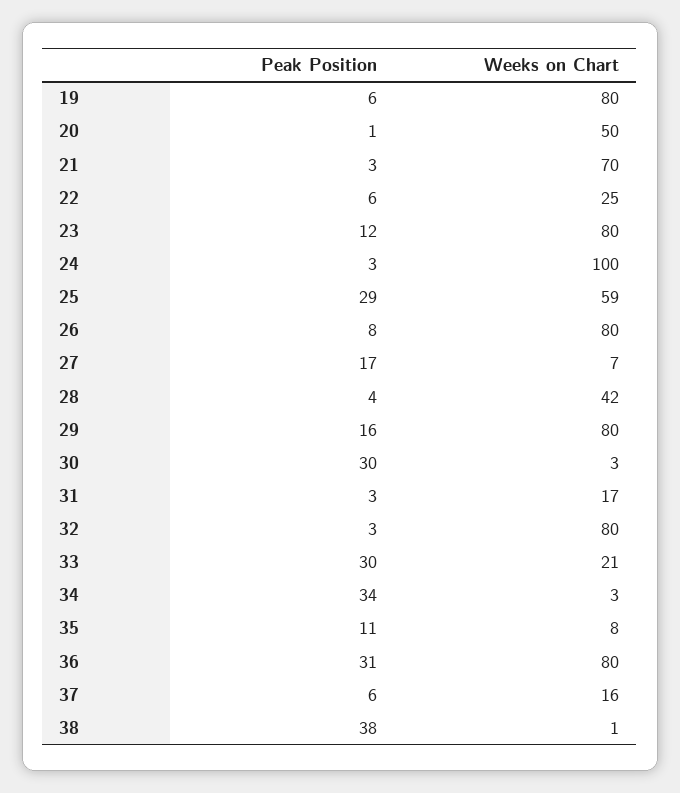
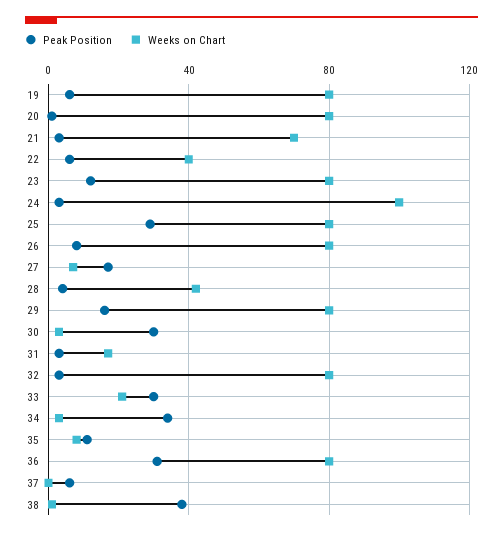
  {
    "Peak Position": {
      "19": 6,
      "20": 1,
      "21": 3,
      "22": 6,
      "23": 12,
      "24": 3,
      "25": 29,
      "26": 8,
      "27": 17,
      "28": 4,
      "29": 16,
      "30": 30,
      "31": 3,
      "32": 3,
      "33": 30,
      "34": 34,
      "35": 11,
      "36": 31,
      "37": 6,
      "38": 38
    },
    "Weeks on Chart": {
      "19": 80,
-     "20": 50,
+     "20": 80,
      "21": 70,
-     "22": 25,
+     "22": 40,
      "23": 80,
      "24": 100,
-     "25": 59,
+     "25": 80,
      "26": 80,
      "27": 7,
      "28": 42,
      "29": 80,
      "30": 3,
      "31": 17,
      "32": 80,
      "33": 21,
      "34": 3,
      "35": 8,
      "36": 80,
-     "37": 16,
+     "37": 0,
      "38": 1
    }
  }

